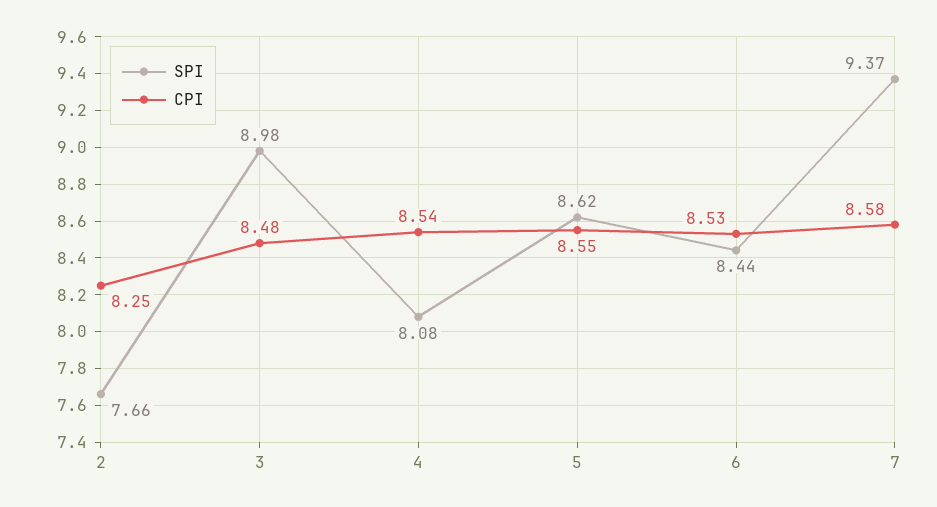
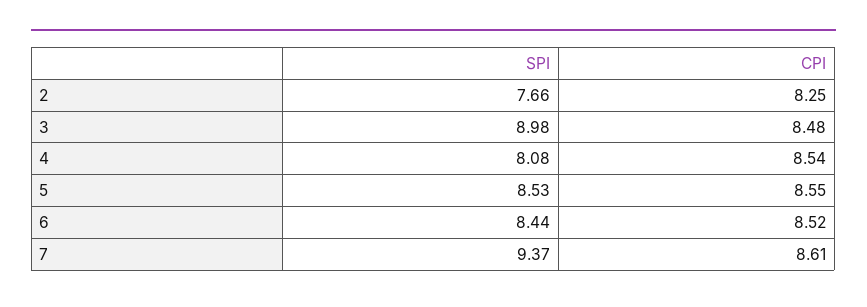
  {
    "SPI": {
      "2": 7.66,
      "3": 8.98,
      "4": 8.08,
-     "5": 8.62,
+     "5": 8.53,
      "6": 8.44,
      "7": 9.37
    },
    "CPI": {
      "2": 8.25,
      "3": 8.48,
      "4": 8.54,
      "5": 8.55,
-     "6": 8.53,
+     "6": 8.52,
-     "7": 8.58
+     "7": 8.61
    }
  }

